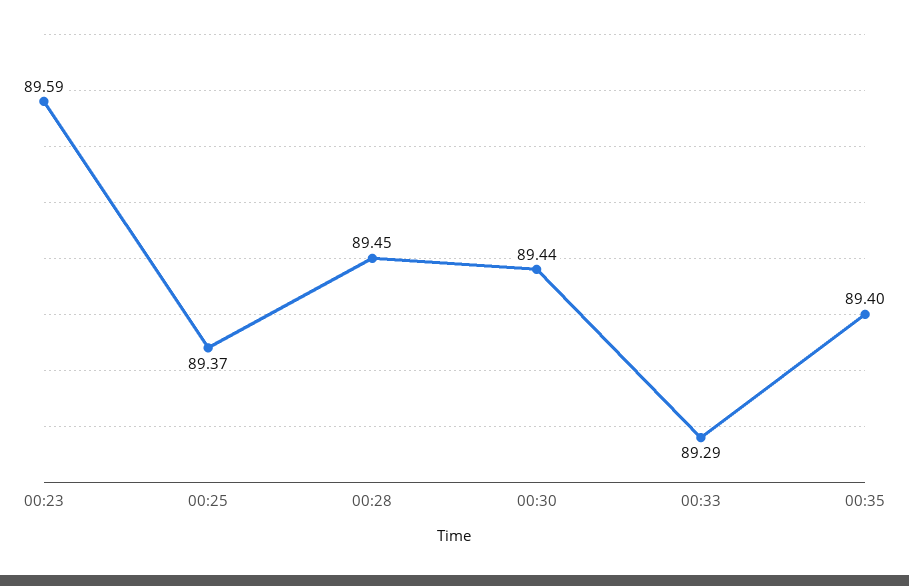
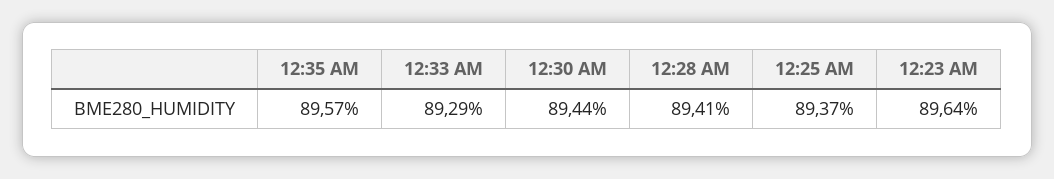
  {
-   "00:23": 89.59,
+   "00:23": 89.64,
    "00:25": 89.37,
-   "00:28": 89.45,
+   "00:28": 89.41,
    "00:30": 89.44,
    "00:33": 89.29,
-   "00:35": 89.4
+   "00:35": 89.57
  }

